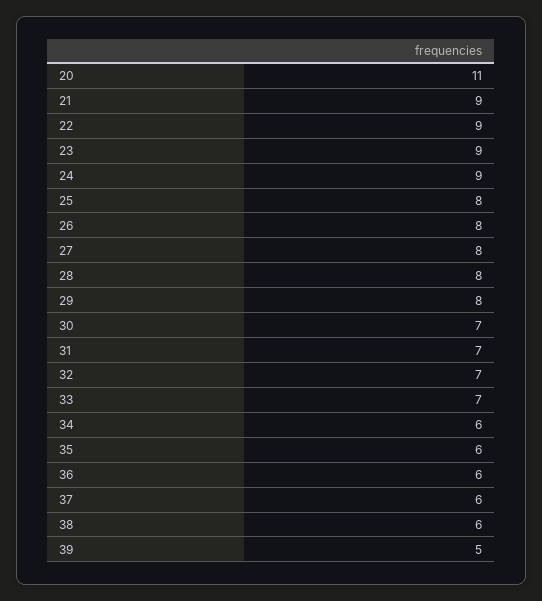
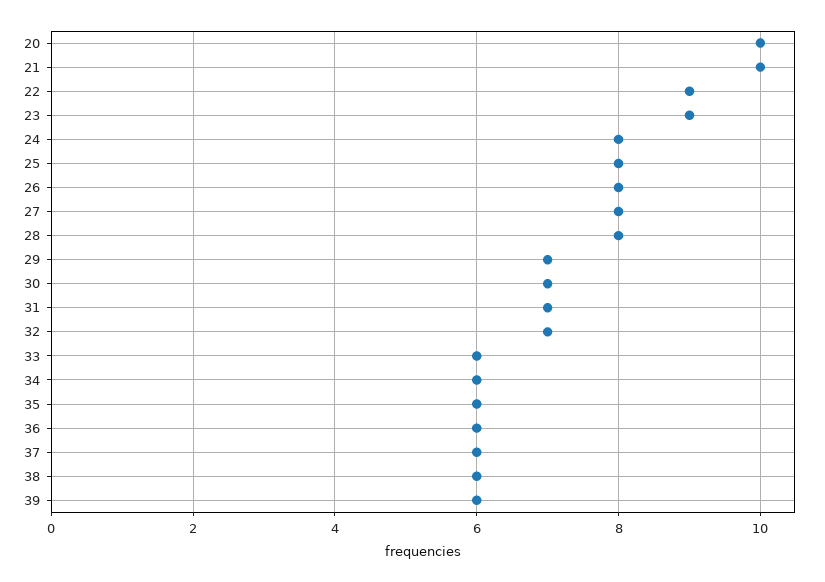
  {
-   "20": 11,
+   "20": 10,
-   "21": 9,
+   "21": 10,
    "22": 9,
    "23": 9,
-   "24": 9,
+   "24": 8,
    "25": 8,
    "26": 8,
    "27": 8,
    "28": 8,
-   "29": 8,
+   "29": 7,
    "30": 7,
    "31": 7,
    "32": 7,
-   "33": 7,
+   "33": 6,
    "34": 6,
    "35": 6,
    "36": 6,
    "37": 6,
    "38": 6,
-   "39": 5
+   "39": 6
  }

